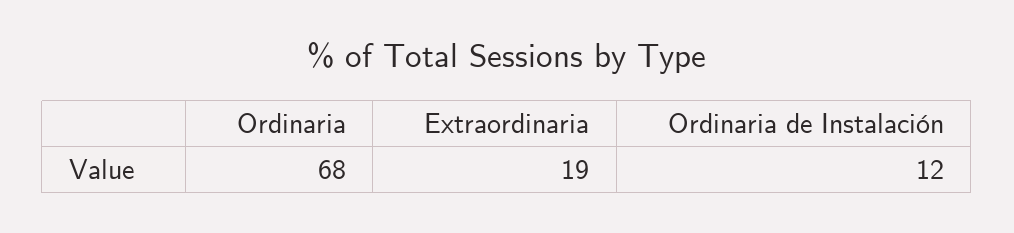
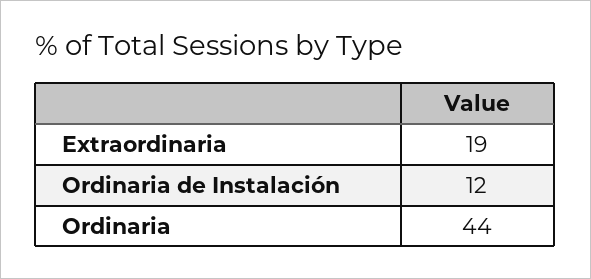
  {
-   "Ordinaria": 68,
+   "Ordinaria": 44,
    "Extraordinaria": 19,
    "Ordinaria de Instalación": 12
  }

